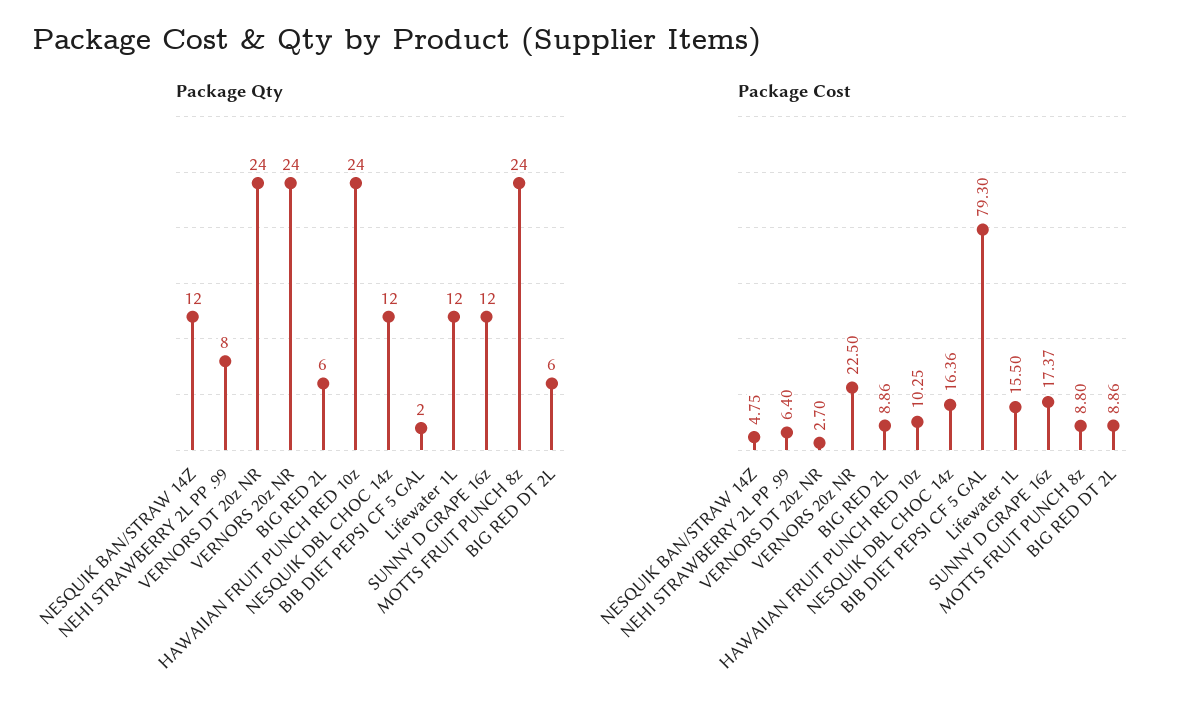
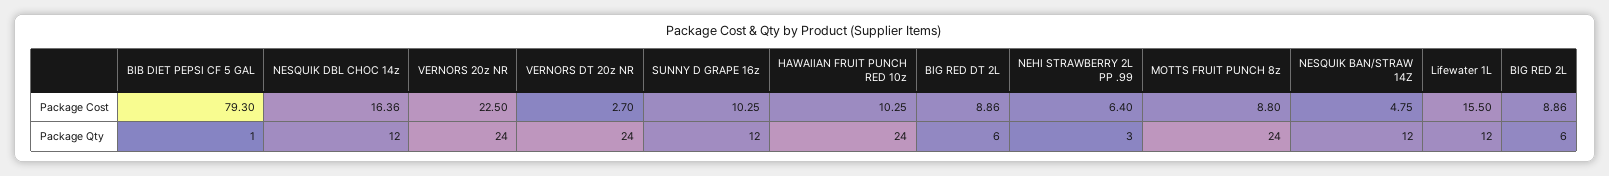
  {
    "Package Qty": {
      "NESQUIK BAN/STRAW 14Z": 12,
-     "NEHI STRAWBERRY 2L PP .99": 8,
+     "NEHI STRAWBERRY 2L PP .99": 3,
      "VERNORS DT 20z NR": 24,
      "VERNORS 20z NR": 24,
      "BIG RED 2L": 6,
      "HAWAIIAN FRUIT PUNCH RED 10z": 24,
      "NESQUIK DBL CHOC 14z": 12,
-     "BIB DIET PEPSI CF 5 GAL": 2,
+     "BIB DIET PEPSI CF 5 GAL": 1,
      "Lifewater 1L": 12,
      "SUNNY D GRAPE 16z": 12,
      "MOTTS FRUIT PUNCH 8z": 24,
      "BIG RED DT 2L": 6
    },
    "Package Cost": {
      "NESQUIK BAN/STRAW 14Z": 4.75,
      "NEHI STRAWBERRY 2L PP .99": 6.4,
      "VERNORS DT 20z NR": 2.7,
      "VERNORS 20z NR": 22.5,
      "BIG RED 2L": 8.86,
      "HAWAIIAN FRUIT PUNCH RED 10z": 10.25,
      "NESQUIK DBL CHOC 14z": 16.36,
      "BIB DIET PEPSI CF 5 GAL": 79.3,
      "Lifewater 1L": 15.5,
-     "SUNNY D GRAPE 16z": 17.37,
+     "SUNNY D GRAPE 16z": 10.25,
      "MOTTS FRUIT PUNCH 8z": 8.8,
      "BIG RED DT 2L": 8.86
    }
  }

